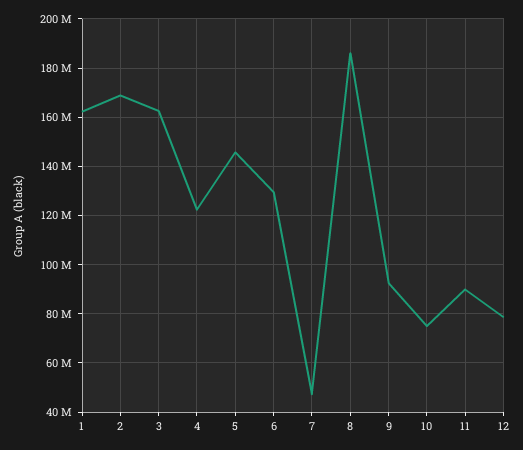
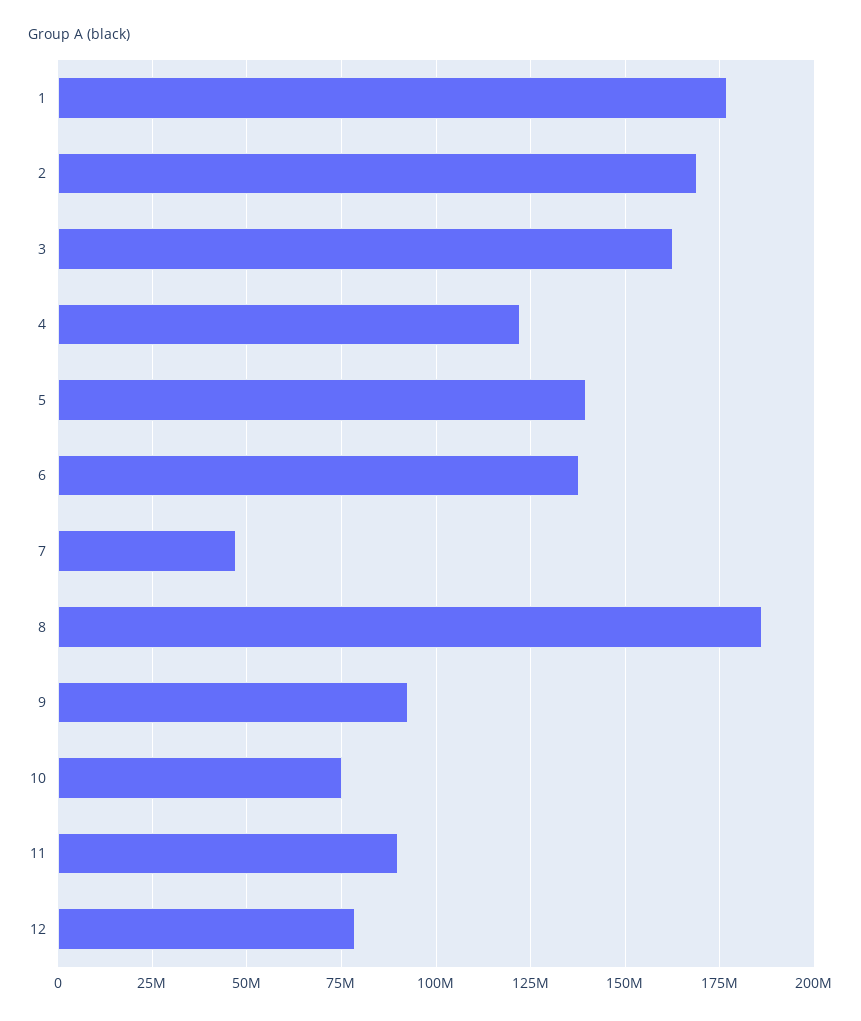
  {
-   "1": 162500000,
+   "1": 177500000,
    "2": 170000000,
    "3": 162500000,
    "4": 122500000,
-   "5": 145000000,
+   "5": 140000000,
-   "6": 130000000,
+   "6": 137500000,
    "7": 47500000,
    "8": 185000000,
    "9": 92500000,
    "10": 75000000,
    "11": 90000000,
    "12": 77500000
  }

